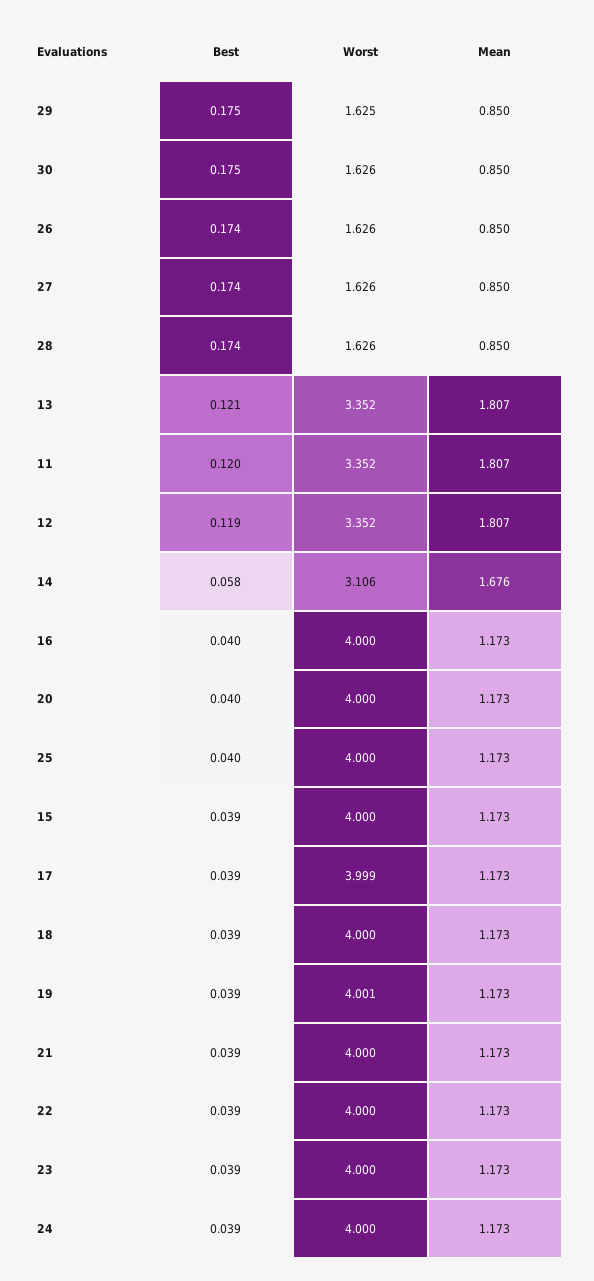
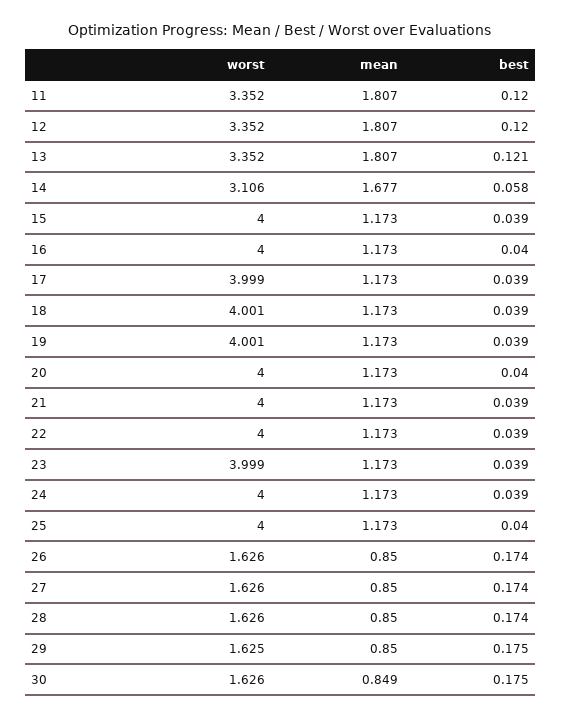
  {
    "Best": {
      "29": 0.175,
      "30": 0.175,
      "26": 0.174,
      "27": 0.174,
      "28": 0.174,
      "13": 0.121,
      "11": 0.12,
-     "12": 0.119,
+     "12": 0.12,
      "14": 0.058,
      "16": 0.04,
      "20": 0.04,
      "25": 0.04,
      "15": 0.039,
      "17": 0.039,
      "18": 0.039,
      "19": 0.039,
      "21": 0.039,
      "22": 0.039,
      "23": 0.039,
      "24": 0.039
    },
    "Worst": {
      "29": 1.625,
      "30": 1.626,
      "26": 1.626,
      "27": 1.626,
      "28": 1.626,
      "13": 3.352,
      "11": 3.352,
      "12": 3.352,
      "14": 3.106,
      "16": 4,
      "20": 4,
      "25": 4,
      "15": 4,
      "17": 3.999,
-     "18": 4,
+     "18": 4.001,
      "19": 4.001,
      "21": 4,
      "22": 4,
-     "23": 4,
+     "23": 3.999,
      "24": 4
    },
    "Mean": {
      "29": 0.85,
-     "30": 0.85,
+     "30": 0.849,
      "26": 0.85,
      "27": 0.85,
      "28": 0.85,
      "13": 1.807,
      "11": 1.807,
      "12": 1.807,
-     "14": 1.676,
+     "14": 1.677,
      "16": 1.173,
      "20": 1.173,
      "25": 1.173,
      "15": 1.173,
      "17": 1.173,
      "18": 1.173,
      "19": 1.173,
      "21": 1.173,
      "22": 1.173,
      "23": 1.173,
      "24": 1.173
    }
  }

